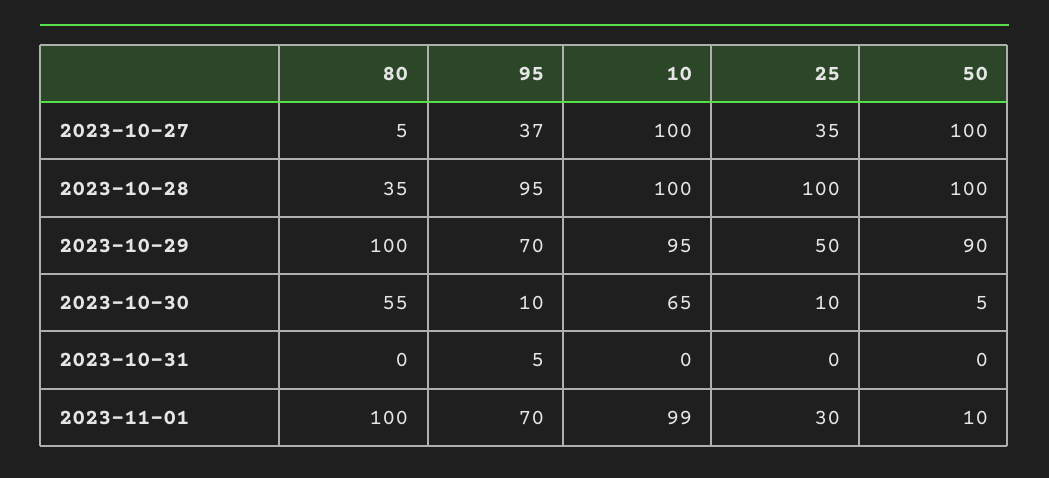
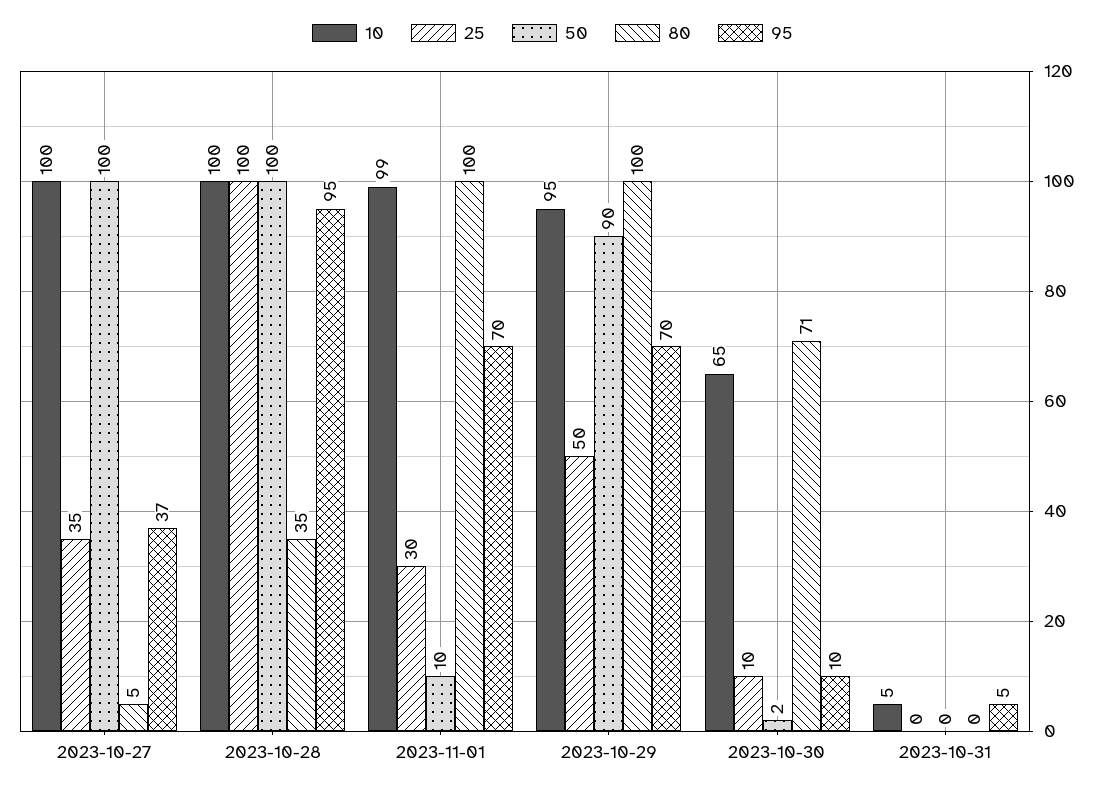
  {
    "80": {
      "2023-10-27": 5,
      "2023-10-28": 35,
      "2023-10-29": 100,
-     "2023-10-30": 55,
+     "2023-10-30": 71,
      "2023-10-31": 0,
      "2023-11-01": 100
    },
    "95": {
      "2023-10-27": 37,
      "2023-10-28": 95,
      "2023-10-29": 70,
      "2023-10-30": 10,
      "2023-10-31": 5,
      "2023-11-01": 70
    },
    "10": {
      "2023-10-27": 100,
      "2023-10-28": 100,
      "2023-10-29": 95,
      "2023-10-30": 65,
-     "2023-10-31": 0,
+     "2023-10-31": 5,
      "2023-11-01": 99
    },
    "25": {
      "2023-10-27": 35,
      "2023-10-28": 100,
      "2023-10-29": 50,
      "2023-10-30": 10,
      "2023-10-31": 0,
      "2023-11-01": 30
    },
    "50": {
      "2023-10-27": 100,
      "2023-10-28": 100,
      "2023-10-29": 90,
-     "2023-10-30": 5,
+     "2023-10-30": 2,
      "2023-10-31": 0,
      "2023-11-01": 10
    }
  }

